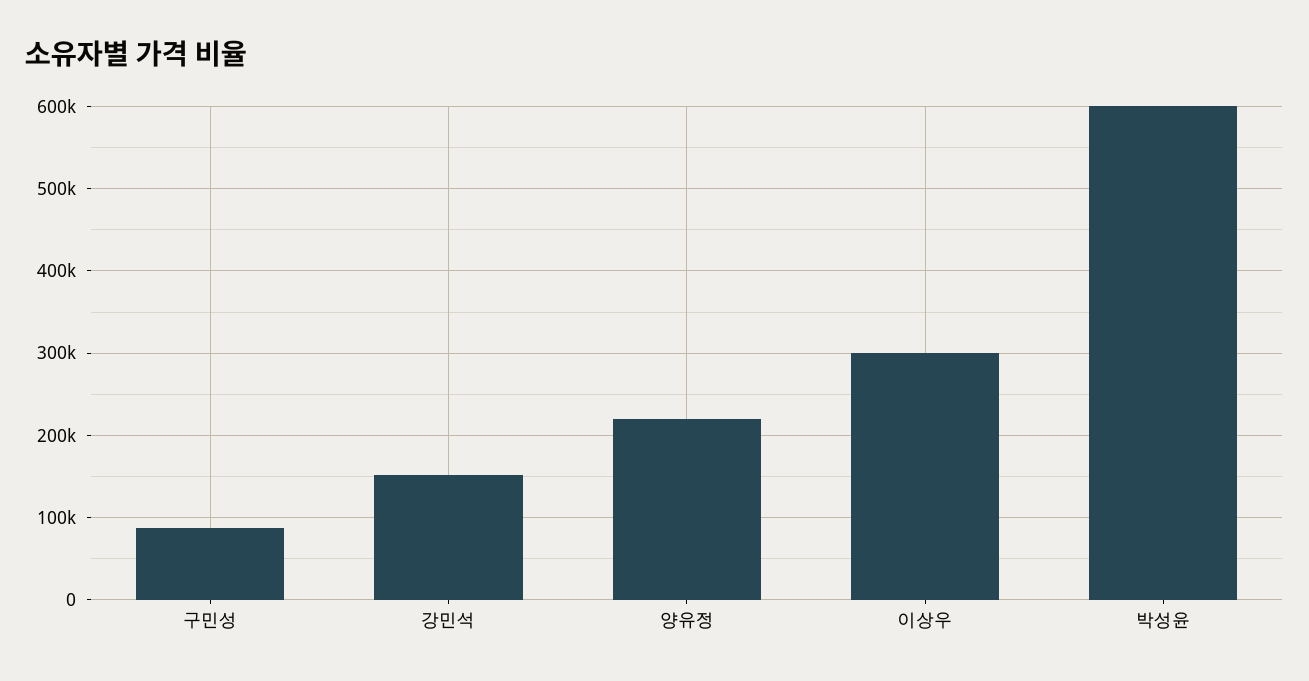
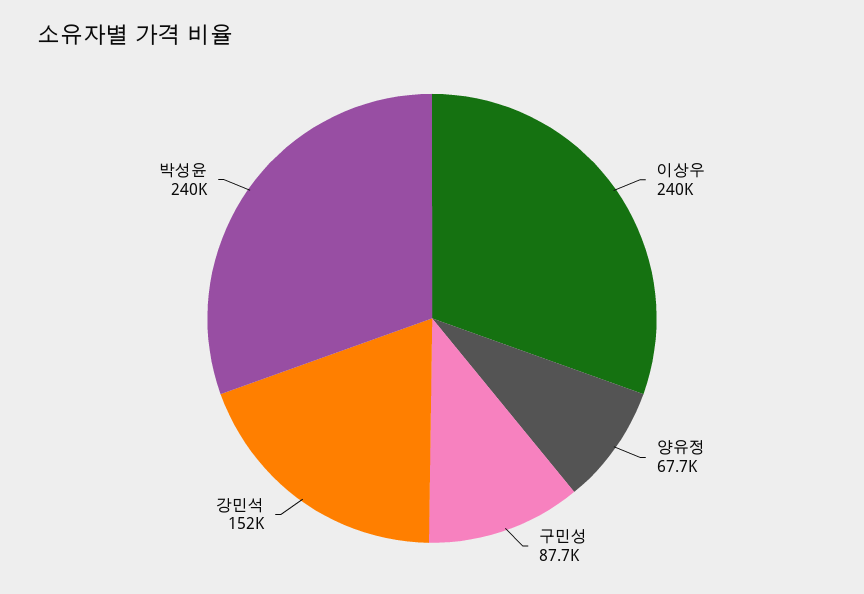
  {
    "구민성": 87700,
    "강민석": 152000,
-   "양유정": 220000,
+   "양유정": 67700,
-   "이상우": 300000,
+   "이상우": 240000,
-   "박성윤": 600000
+   "박성윤": 240000
  }

